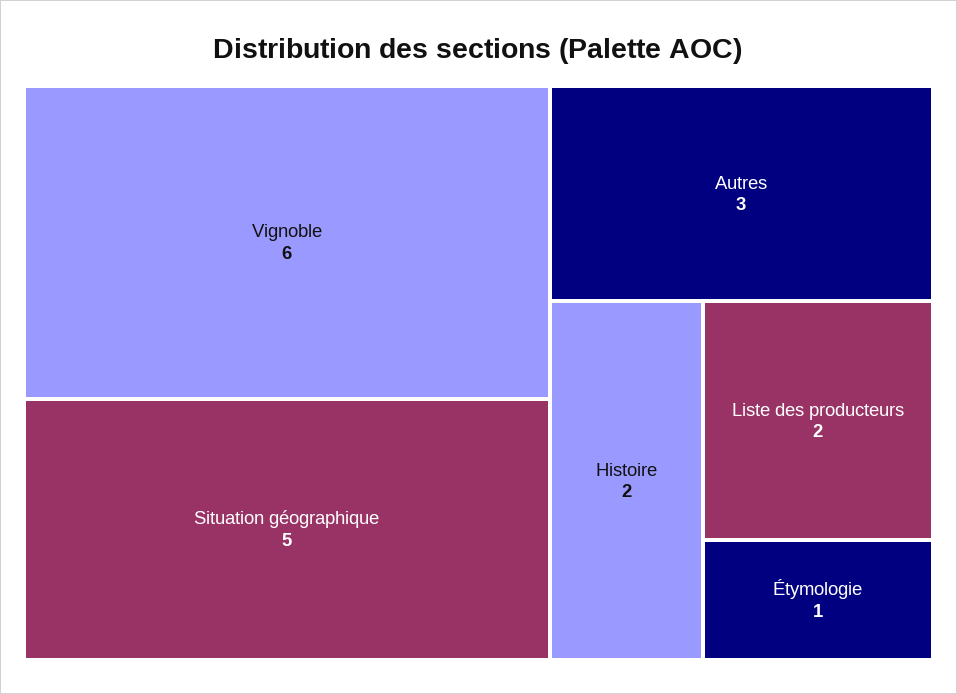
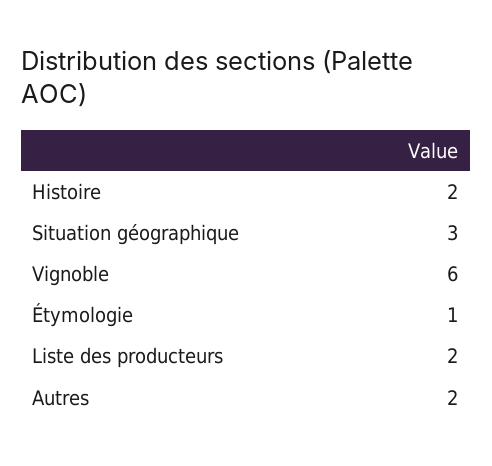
  {
    "Vignoble": 6,
-   "Situation géographique": 5,
+   "Situation géographique": 3,
-   "Autres": 3,
+   "Autres": 2,
    "Histoire": 2,
    "Liste des producteurs": 2,
    "Étymologie": 1
  }

